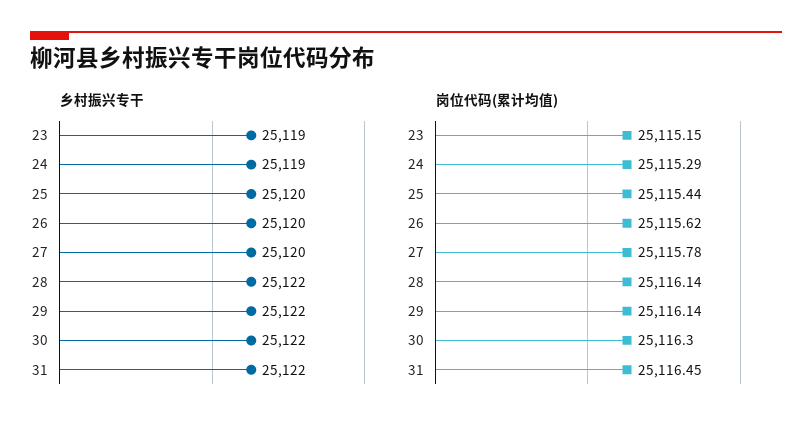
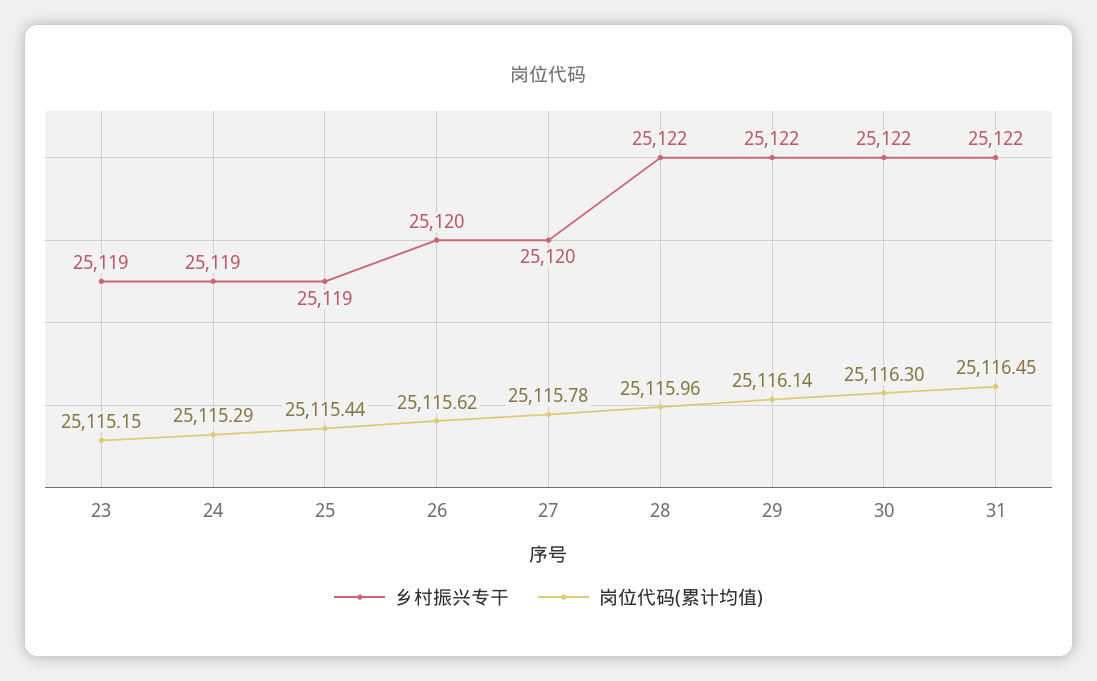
  {
    "乡村振兴专干": {
      "23": 25119,
      "24": 25119,
-     "25": 25120,
+     "25": 25119,
      "26": 25120,
      "27": 25120,
      "28": 25122,
      "29": 25122,
      "30": 25122,
      "31": 25122
    },
    "岗位代码(累计均值)": {
      "23": 25115.15,
      "24": 25115.29,
      "25": 25115.44,
      "26": 25115.62,
      "27": 25115.78,
-     "28": 25116.14,
+     "28": 25115.96,
      "29": 25116.14,
      "30": 25116.3,
      "31": 25116.45
    }
  }

